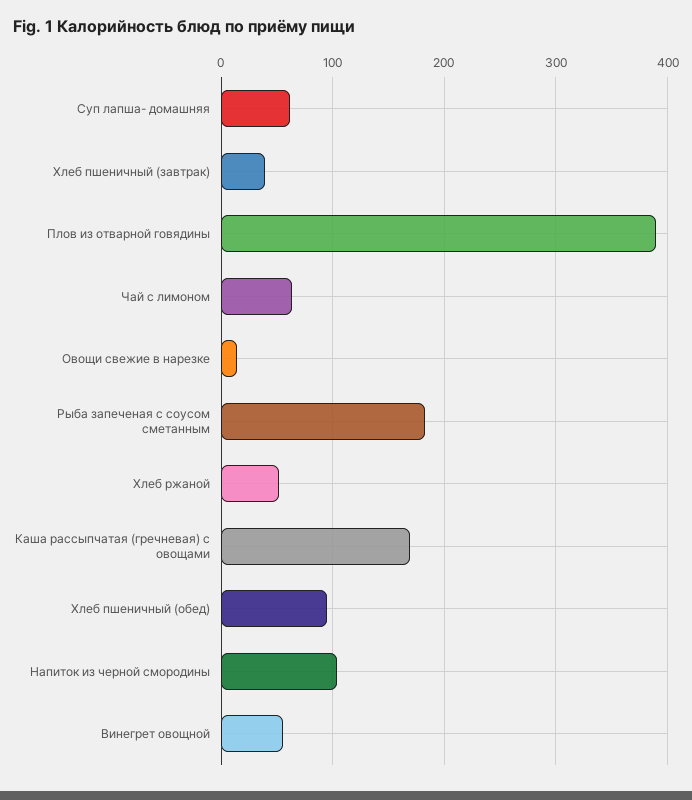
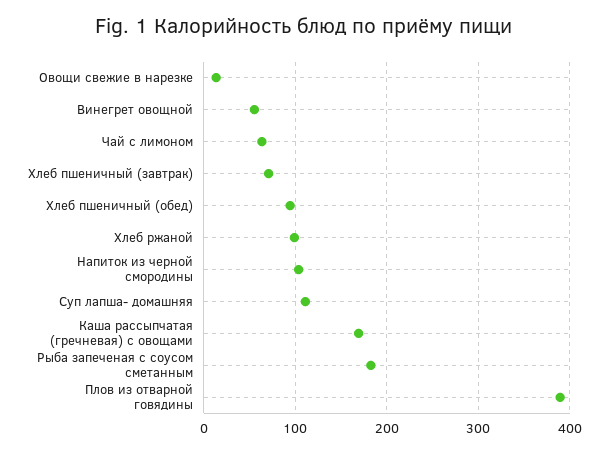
  {
-   "Суп лапша- домашняя": 60,
+   "Суп лапша- домашняя": 110,
-   "Хлеб пшеничный (завтрак)": 40,
+   "Хлеб пшеничный (завтрак)": 70,
    "Плов из отварной говядины": 390,
    "Чай с лимоном": 60,
    "Овощи свежие в нарезке": 10,
    "Рыба запеченая с соусом сметанным": 180,
-   "Хлеб ржаной": 50,
+   "Хлеб ржаной": 100,
    "Каша рассыпчатая (гречневая) с овощами": 170,
    "Хлеб пшеничный (обед)": 90,
    "Напиток из черной смородины": 100,
    "Винегрет овощной": 60
  }

